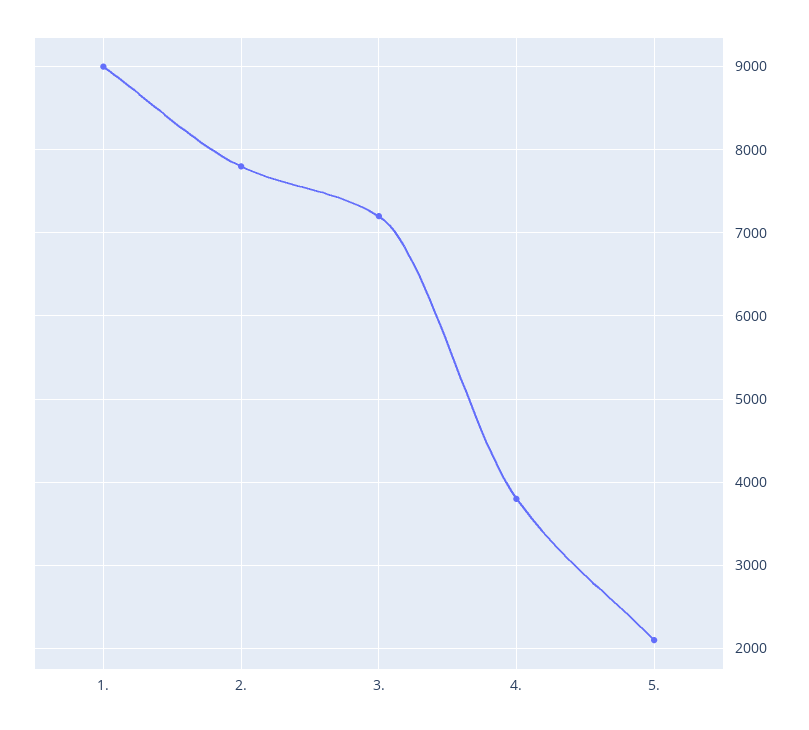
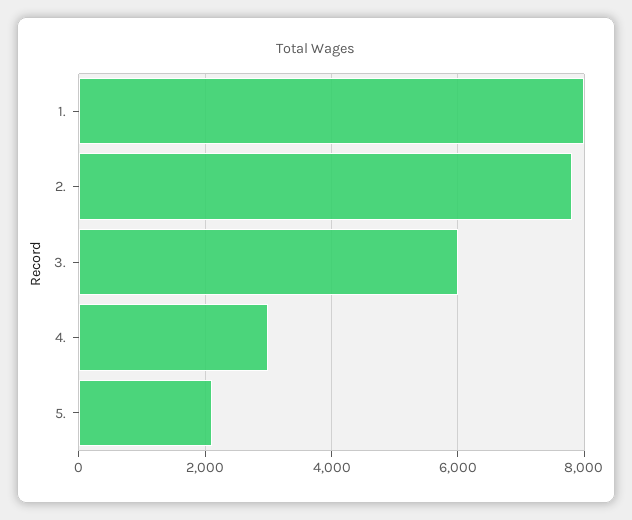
  {
-   "1.": 9000,
+   "1.": 8000,
    "2.": 7800,
-   "3.": 7200,
+   "3.": 6000,
-   "4.": 3800,
+   "4.": 3000,
    "5.": 2100
  }

